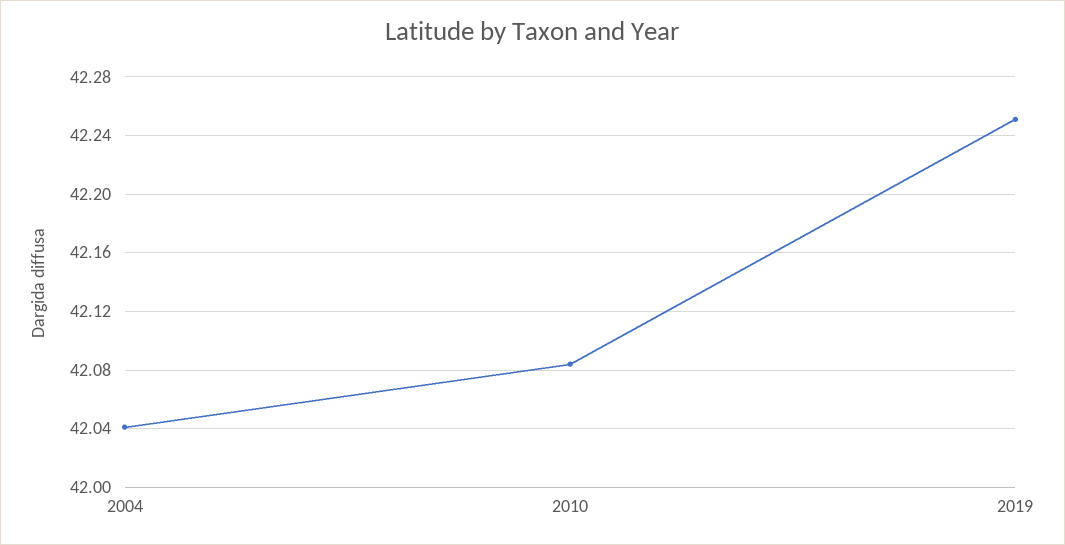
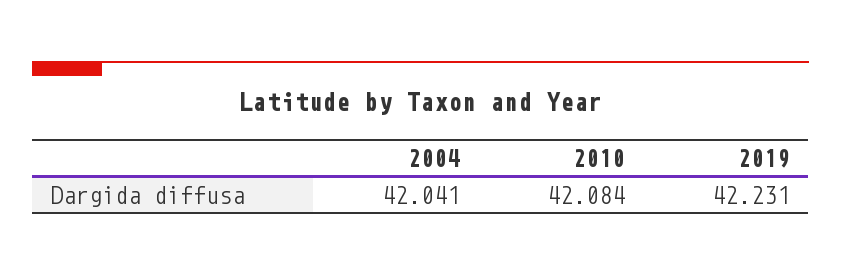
  {
    "2004": 42.041,
    "2010": 42.084,
-   "2019": 42.25
+   "2019": 42.231
  }

